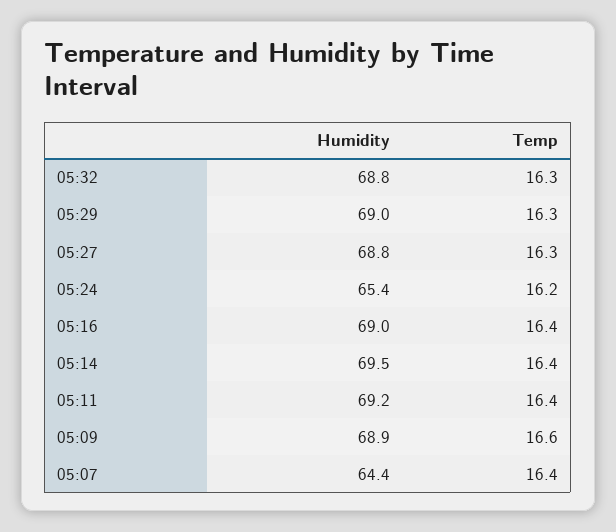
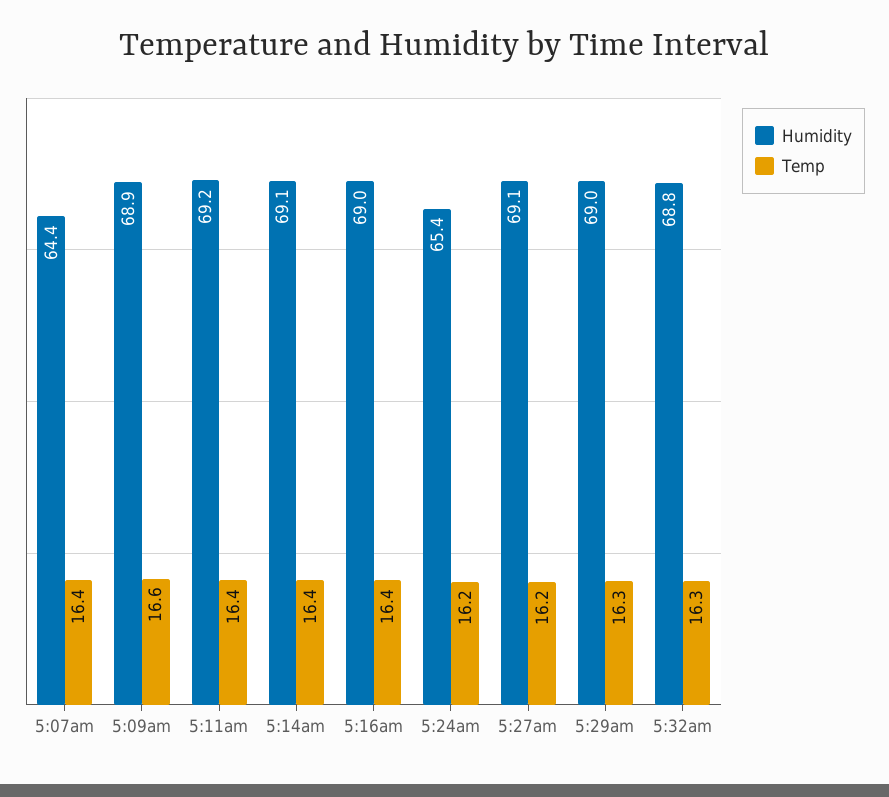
  {
    "Humidity": {
      "05:32": 68.8,
      "05:29": 69,
-     "05:27": 68.8,
+     "05:27": 69.1,
      "05:24": 65.4,
      "05:16": 69,
-     "05:14": 69.5,
+     "05:14": 69.1,
      "05:11": 69.2,
      "05:09": 68.9,
      "05:07": 64.4
    },
    "Temp": {
      "05:32": 16.3,
      "05:29": 16.3,
-     "05:27": 16.3,
+     "05:27": 16.2,
      "05:24": 16.2,
      "05:16": 16.4,
      "05:14": 16.4,
      "05:11": 16.4,
      "05:09": 16.6,
      "05:07": 16.4
    }
  }

